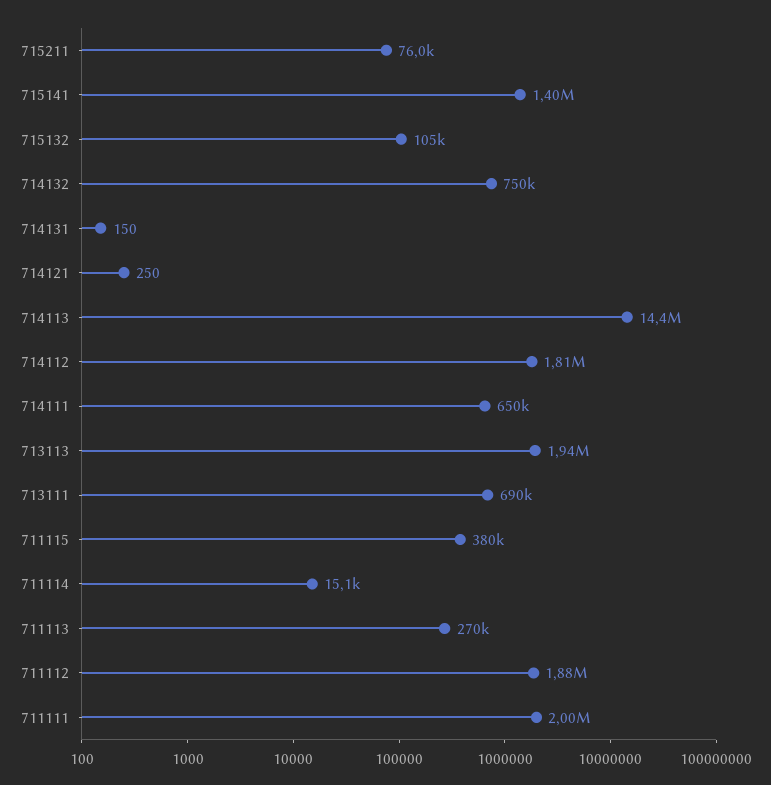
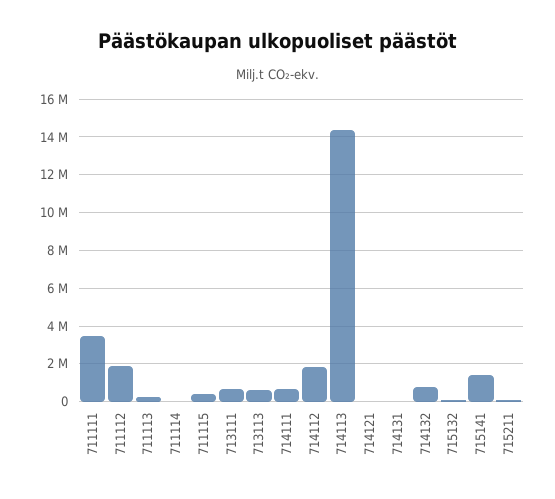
  {
    "715211": 76000,
    "715141": 1400000,
    "715132": 105000,
    "714132": 750000,
    "714131": 150,
    "714121": 250,
    "714113": 14400000,
    "714112": 1810000,
    "714111": 650000,
-   "713113": 1940000,
+   "713113": 500000,
    "713111": 690000,
    "711115": 380000,
    "711114": 15100,
    "711113": 270000,
    "711112": 1880000,
-   "711111": 2000000
+   "711111": 3500000
  }

